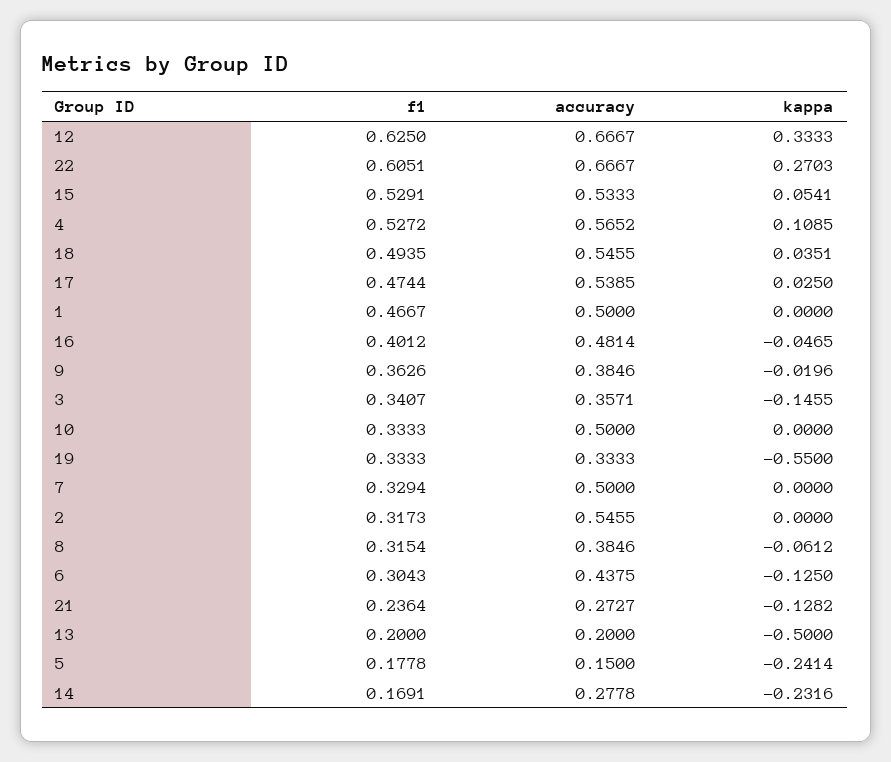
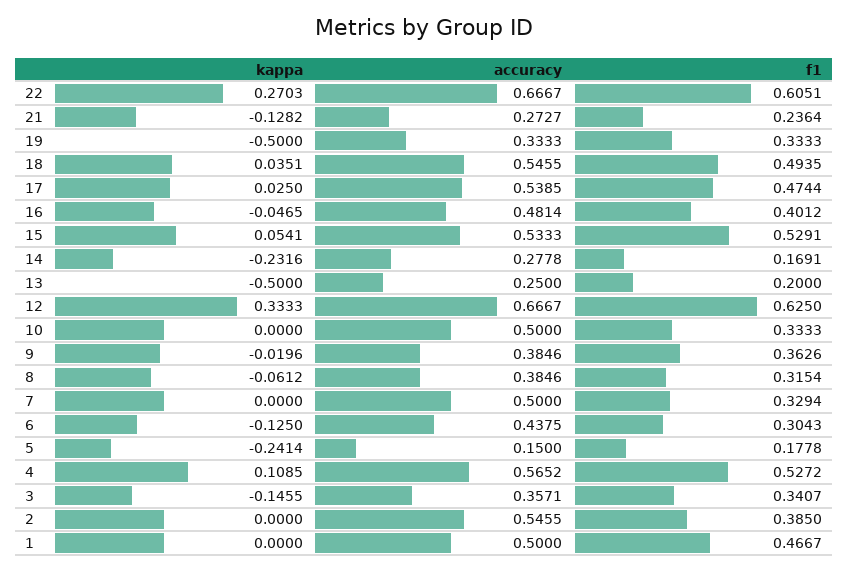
  {
    "f1": {
      "12": 0.625,
      "22": 0.6051,
      "15": 0.5291,
      "4": 0.5272,
      "18": 0.4935,
      "17": 0.4744,
      "1": 0.4667,
      "16": 0.4012,
      "9": 0.3626,
      "3": 0.3407,
      "10": 0.3333,
      "19": 0.3333,
      "7": 0.3294,
-     "2": 0.3173,
+     "2": 0.385,
      "8": 0.3154,
      "6": 0.3043,
      "21": 0.2364,
      "13": 0.2,
      "5": 0.1778,
      "14": 0.1691
    },
    "accuracy": {
      "12": 0.6667,
      "22": 0.6667,
      "15": 0.5333,
      "4": 0.5652,
      "18": 0.5455,
      "17": 0.5385,
      "1": 0.5,
      "16": 0.4814,
      "9": 0.3846,
      "3": 0.3571,
      "10": 0.5,
      "19": 0.3333,
      "7": 0.5,
      "2": 0.5455,
      "8": 0.3846,
      "6": 0.4375,
      "21": 0.2727,
-     "13": 0.2,
+     "13": 0.25,
      "5": 0.15,
      "14": 0.2778
    },
    "kappa": {
      "12": 0.3333,
      "22": 0.2703,
      "15": 0.0541,
      "4": 0.1085,
      "18": 0.0351,
      "17": 0.025,
      "1": 0,
      "16": -0.0465,
      "9": -0.0196,
      "3": -0.1455,
      "10": 0,
-     "19": -0.55,
+     "19": -0.5,
      "7": 0,
      "2": 0,
      "8": -0.0612,
      "6": -0.125,
      "21": -0.1282,
      "13": -0.5,
      "5": -0.2414,
      "14": -0.2316
    }
  }

